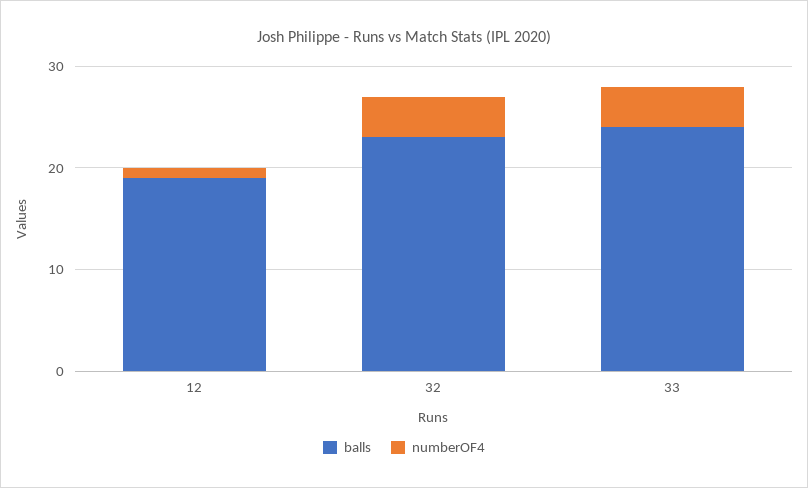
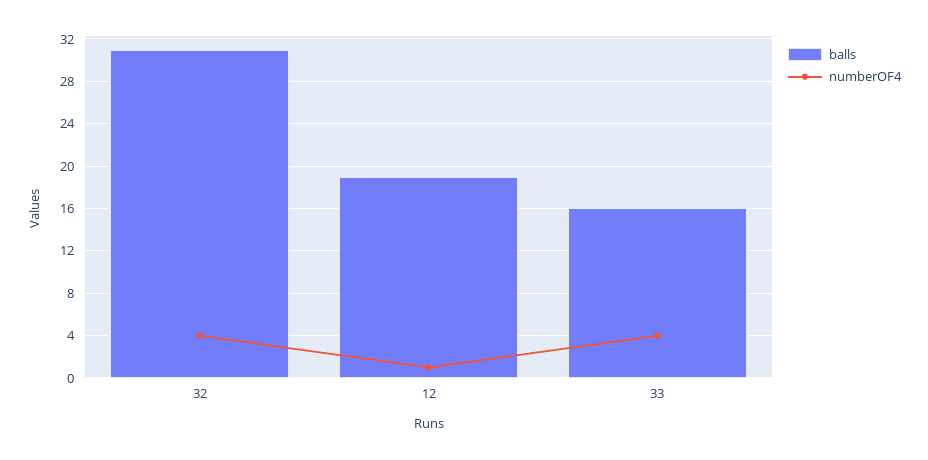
  {
    "balls": {
      "12": 19,
-     "32": 23,
+     "32": 31,
-     "33": 24
+     "33": 16
    },
    "numberOF4": {
      "12": 1,
      "32": 4,
      "33": 4
    }
  }

